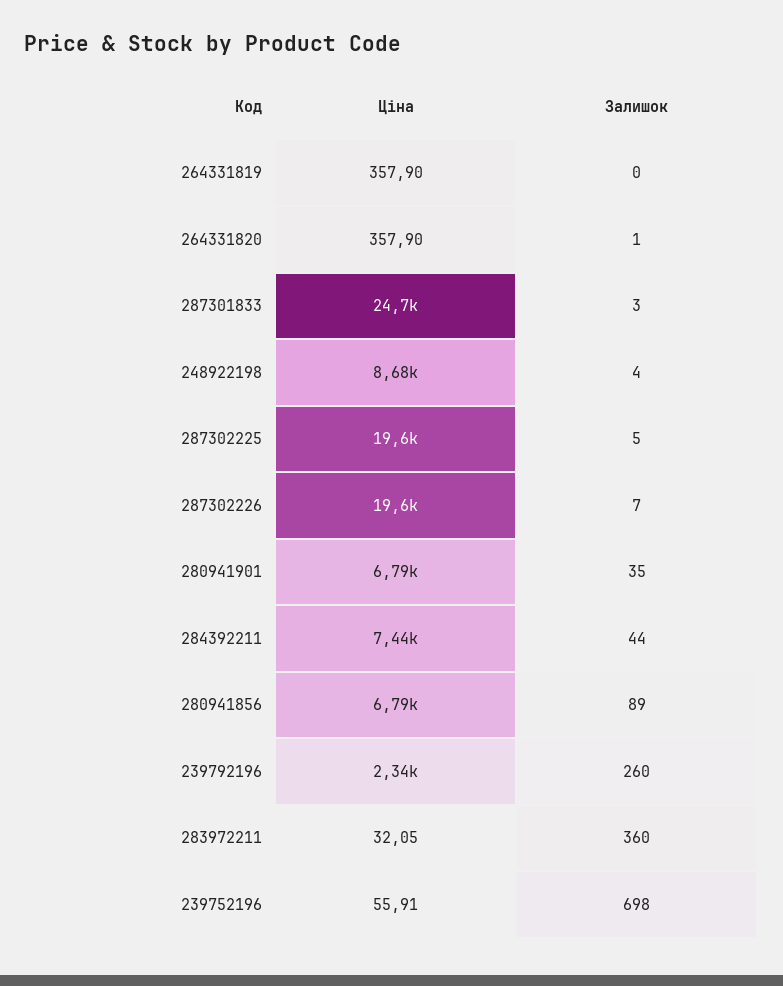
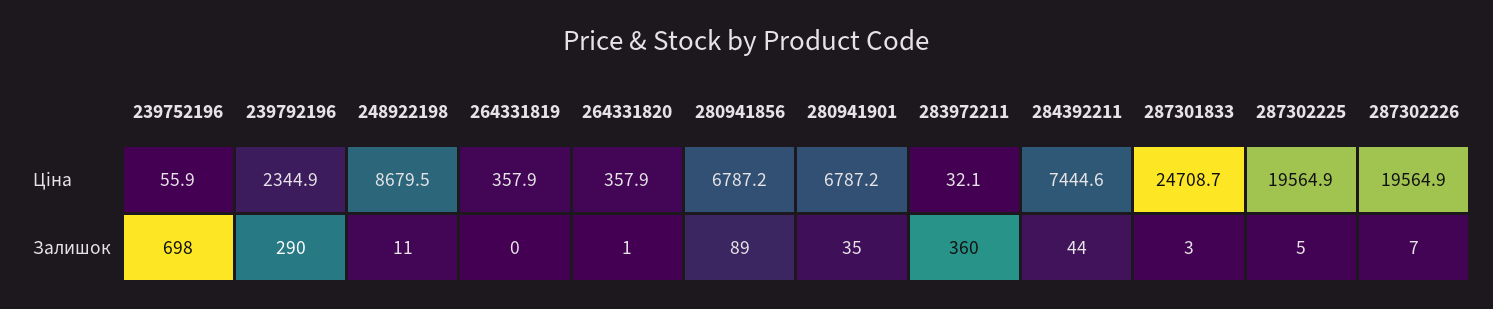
  {
    "Ціна": {
      "264331819": 357.9,
      "264331820": 357.9,
      "287301833": 24708.7,
      "248922198": 8679.5,
      "287302225": 19564.9,
      "287302226": 19564.9,
      "280941901": 6787.2,
      "284392211": 7444.6,
      "280941856": 6787.2,
      "239792196": 2344.9,
      "283972211": 32.05,
      "239752196": 55.91
    },
    "Залишок": {
      "264331819": 0,
      "264331820": 1,
      "287301833": 3,
-     "248922198": 4,
+     "248922198": 11,
      "287302225": 5,
      "287302226": 7,
      "280941901": 35,
      "284392211": 44,
      "280941856": 89,
-     "239792196": 260,
+     "239792196": 290,
      "283972211": 360,
      "239752196": 698
    }
  }

